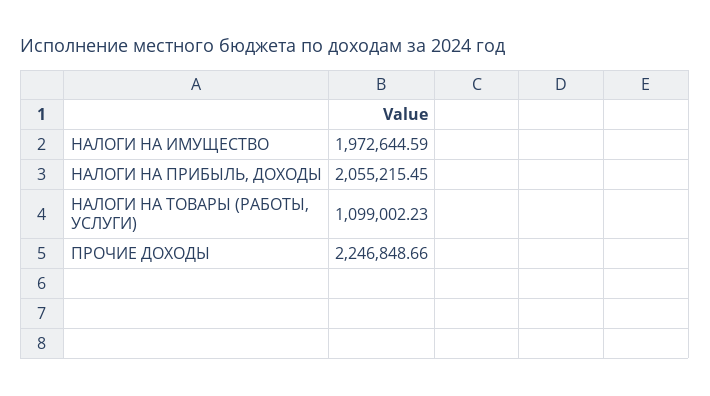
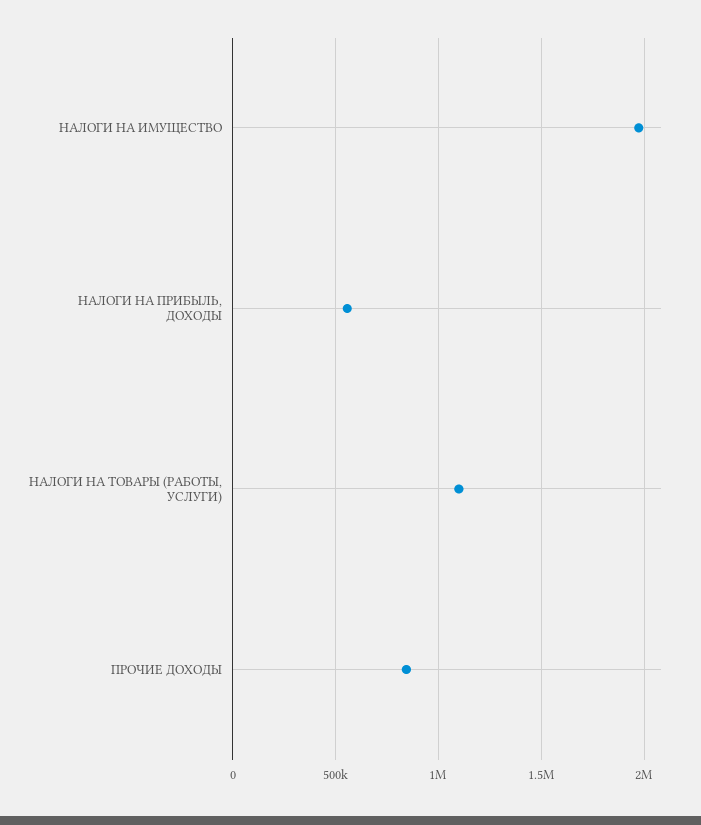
  {
    "НАЛОГИ НА ИМУЩЕСТВО": 1972644.59,
-   "НАЛОГИ НА ПРИБЫЛЬ, ДОХОДЫ": 2055215.45,
+   "НАЛОГИ НА ПРИБЫЛЬ, ДОХОДЫ": 550000,
    "НАЛОГИ НА ТОВАРЫ (РАБОТЫ, УСЛУГИ)": 1099002.23,
-   "ПРОЧИЕ ДОХОДЫ": 2246848.66
+   "ПРОЧИЕ ДОХОДЫ": 850000
  }

